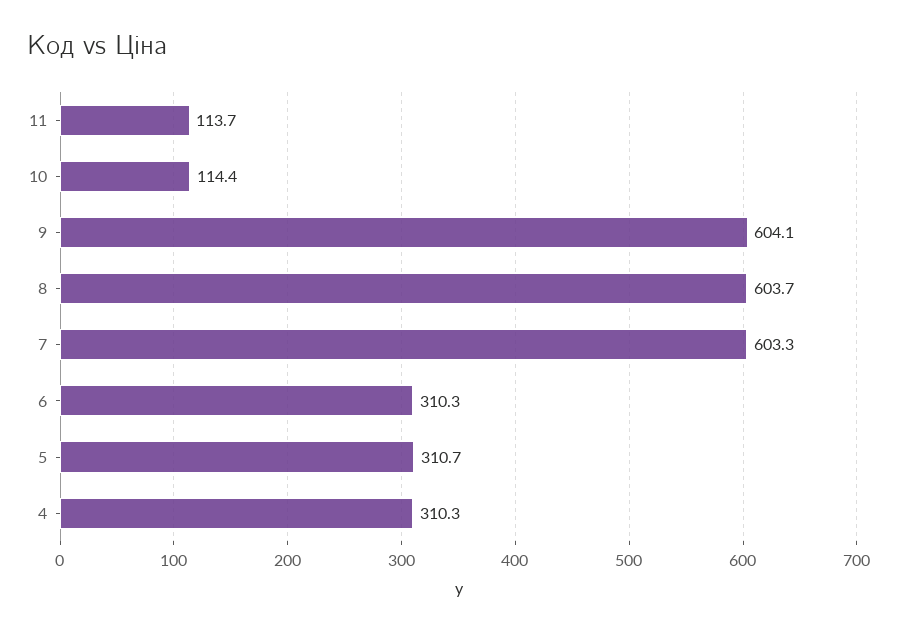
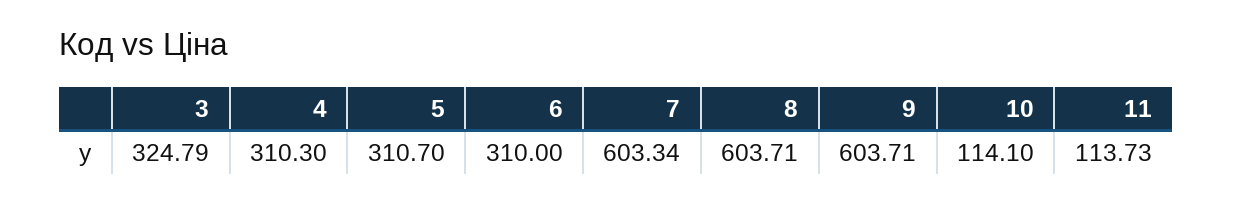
  {
    "11": 113.73,
-   "10": 114.4,
+   "10": 114.1,
-   "9": 604.1,
+   "9": 603.71,
    "8": 603.71,
    "7": 603.34,
-   "6": 310.3,
+   "6": 310,
    "5": 310.7,
-   "4": 310.3
+   "4": 310.3,
+   "3": 324.79
  }

